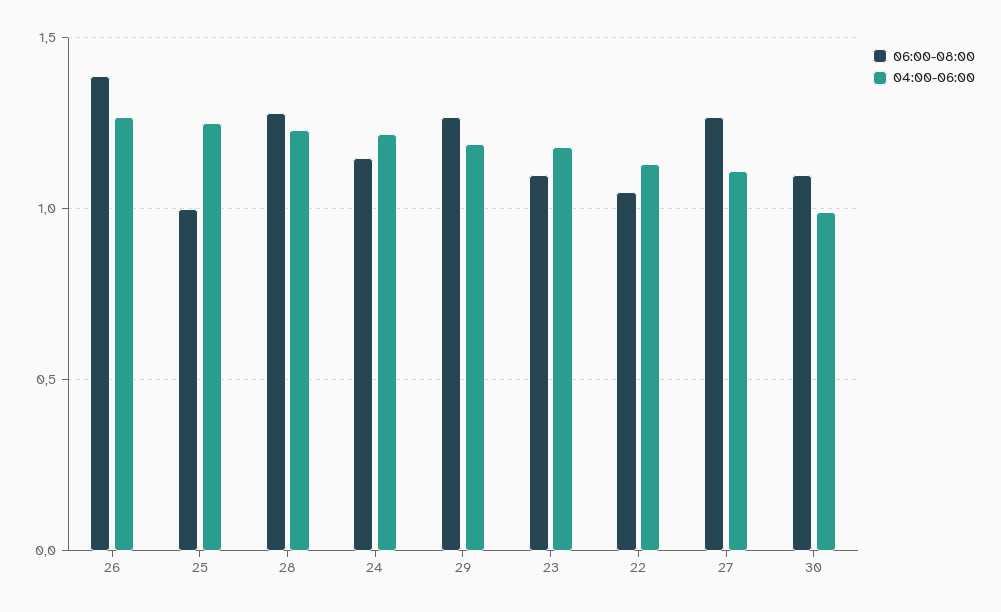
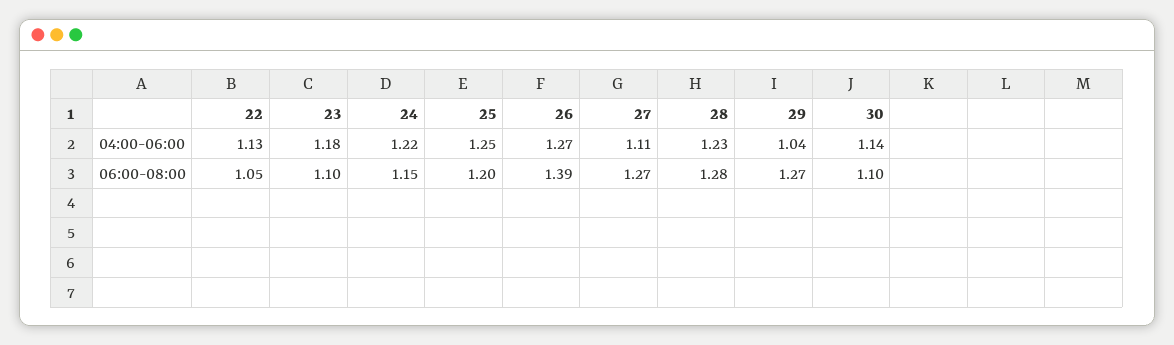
  {
    "06:00-08:00": {
      "26": 1.39,
-     "25": 1,
+     "25": 1.2,
      "28": 1.28,
      "24": 1.15,
      "29": 1.27,
      "23": 1.1,
      "22": 1.05,
      "27": 1.27,
      "30": 1.1
    },
    "04:00-06:00": {
      "26": 1.27,
      "25": 1.25,
      "28": 1.23,
      "24": 1.22,
-     "29": 1.2,
+     "29": 1.04,
      "23": 1.18,
      "22": 1.13,
      "27": 1.11,
-     "30": 1
+     "30": 1.14
    }
  }

